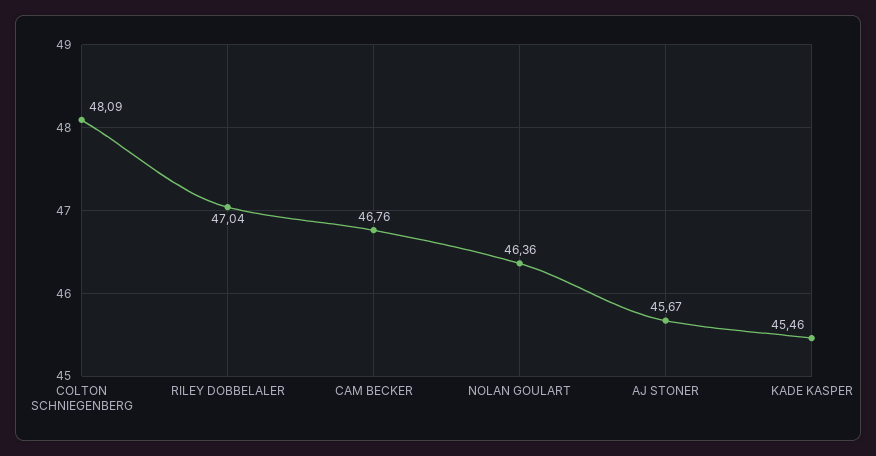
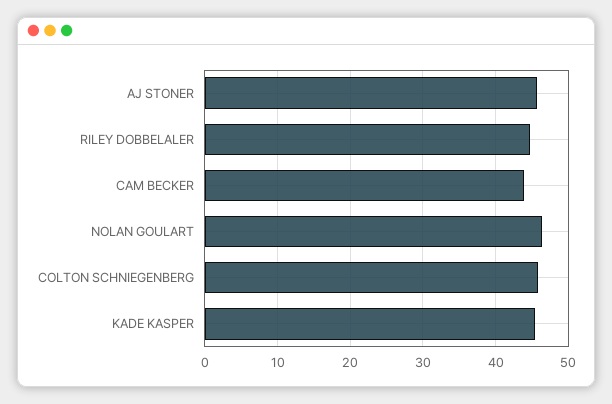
  {
-   "COLTON SCHNIEGENBERG": 48.09,
+   "COLTON SCHNIEGENBERG": 46,
-   "RILEY DOBBELALER": 47.04,
+   "RILEY DOBBELALER": 45,
-   "CAM BECKER": 46.76,
+   "CAM BECKER": 44,
    "NOLAN GOULART": 46.36,
    "AJ STONER": 45.67,
    "KADE KASPER": 45.46
  }

